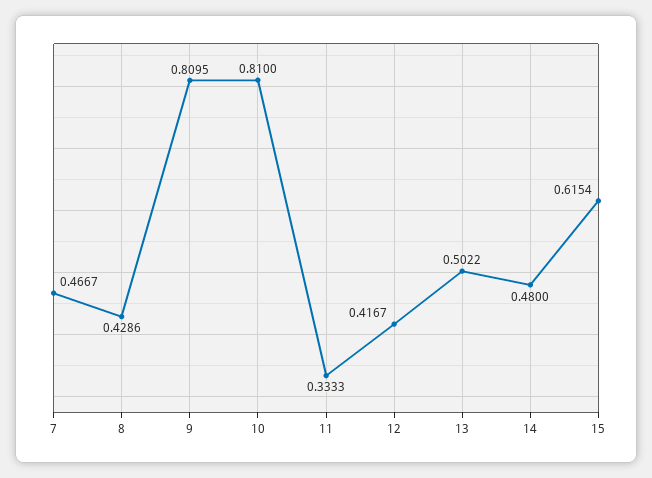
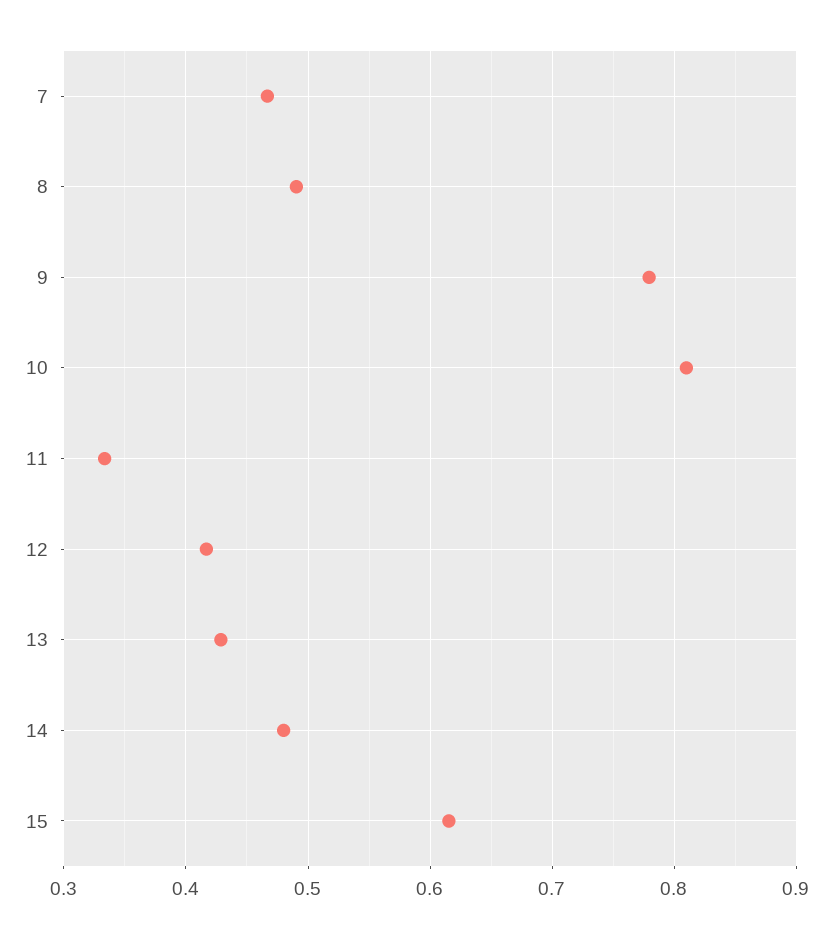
  {
    "7": 0.4667,
-   "8": 0.4286,
+   "8": 0.49,
-   "9": 0.8095,
+   "9": 0.78,
    "10": 0.81,
    "11": 0.3333,
    "12": 0.4167,
-   "13": 0.5022,
+   "13": 0.43,
    "14": 0.48,
    "15": 0.6154
  }

